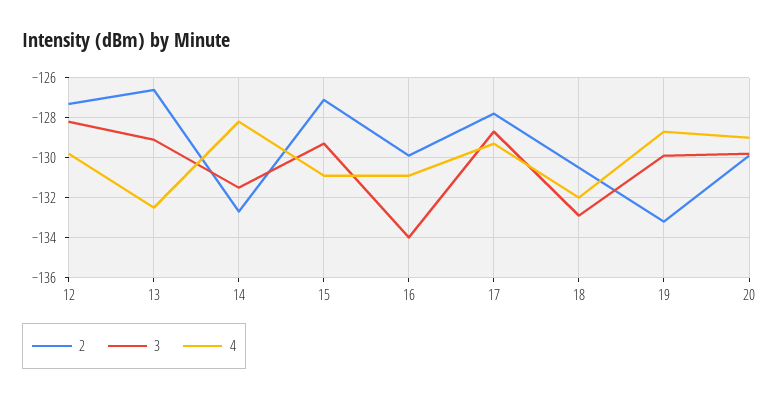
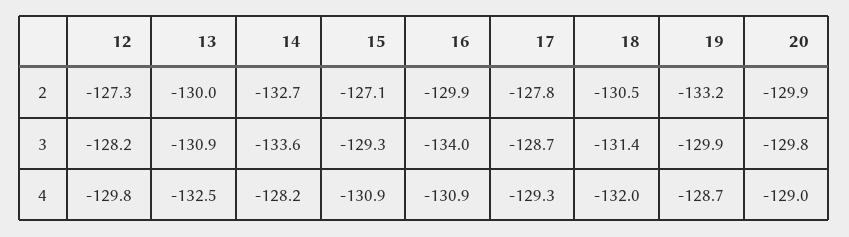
  {
    "2": {
      "12": -127.3,
-     "13": -126.5,
+     "13": -130,
      "14": -132.7,
      "15": -127.1,
      "16": -129.9,
      "17": -127.8,
      "18": -130.5,
      "19": -133.2,
      "20": -129.9
    },
    "3": {
      "12": -128.2,
-     "13": -129,
+     "13": -130.9,
-     "14": -131.5,
+     "14": -133.6,
      "15": -129.3,
      "16": -134,
      "17": -128.7,
-     "18": -133,
+     "18": -131.4,
      "19": -129.9,
      "20": -129.8
    },
    "4": {
      "12": -129.8,
      "13": -132.5,
      "14": -128.2,
      "15": -130.9,
      "16": -130.9,
      "17": -129.3,
      "18": -132,
      "19": -128.7,
      "20": -129
    }
  }

